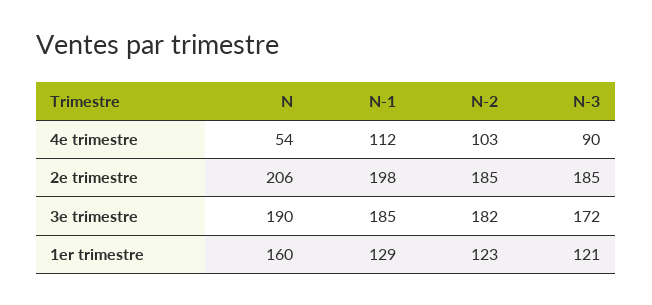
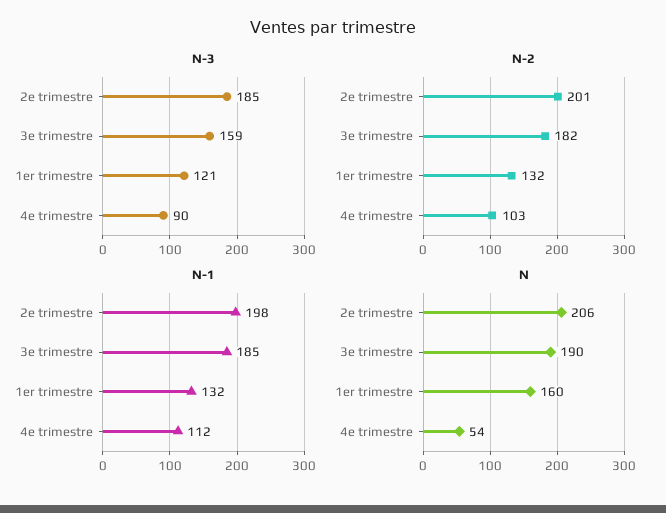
  {
    "N": {
      "4e trimestre": 54,
      "2e trimestre": 206,
      "3e trimestre": 190,
      "1er trimestre": 160
    },
    "N-1": {
      "4e trimestre": 112,
      "2e trimestre": 198,
      "3e trimestre": 185,
-     "1er trimestre": 129
+     "1er trimestre": 132
    },
    "N-2": {
      "4e trimestre": 103,
-     "2e trimestre": 185,
+     "2e trimestre": 201,
      "3e trimestre": 182,
-     "1er trimestre": 123
+     "1er trimestre": 132
    },
    "N-3": {
      "4e trimestre": 90,
      "2e trimestre": 185,
-     "3e trimestre": 172,
+     "3e trimestre": 159,
      "1er trimestre": 121
    }
  }

